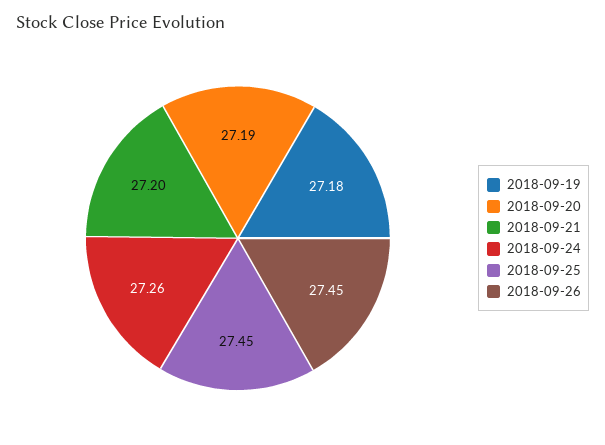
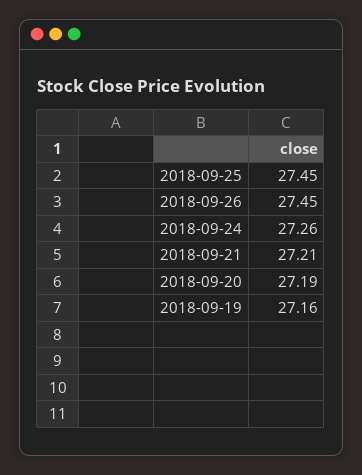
  {
-   "2018-09-19": 27.18,
+   "2018-09-19": 27.16,
    "2018-09-20": 27.19,
-   "2018-09-21": 27.2,
+   "2018-09-21": 27.21,
    "2018-09-24": 27.26,
    "2018-09-25": 27.45,
    "2018-09-26": 27.45
  }

